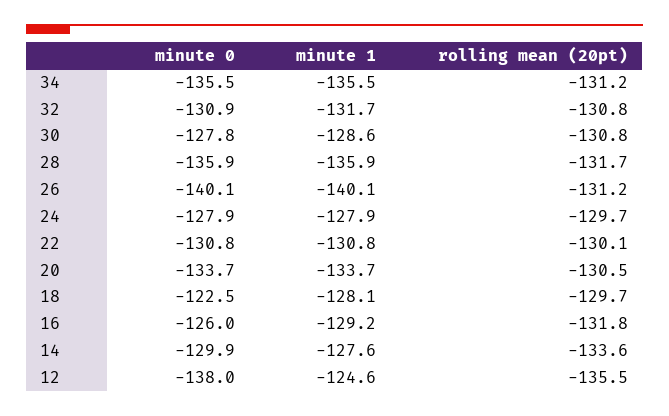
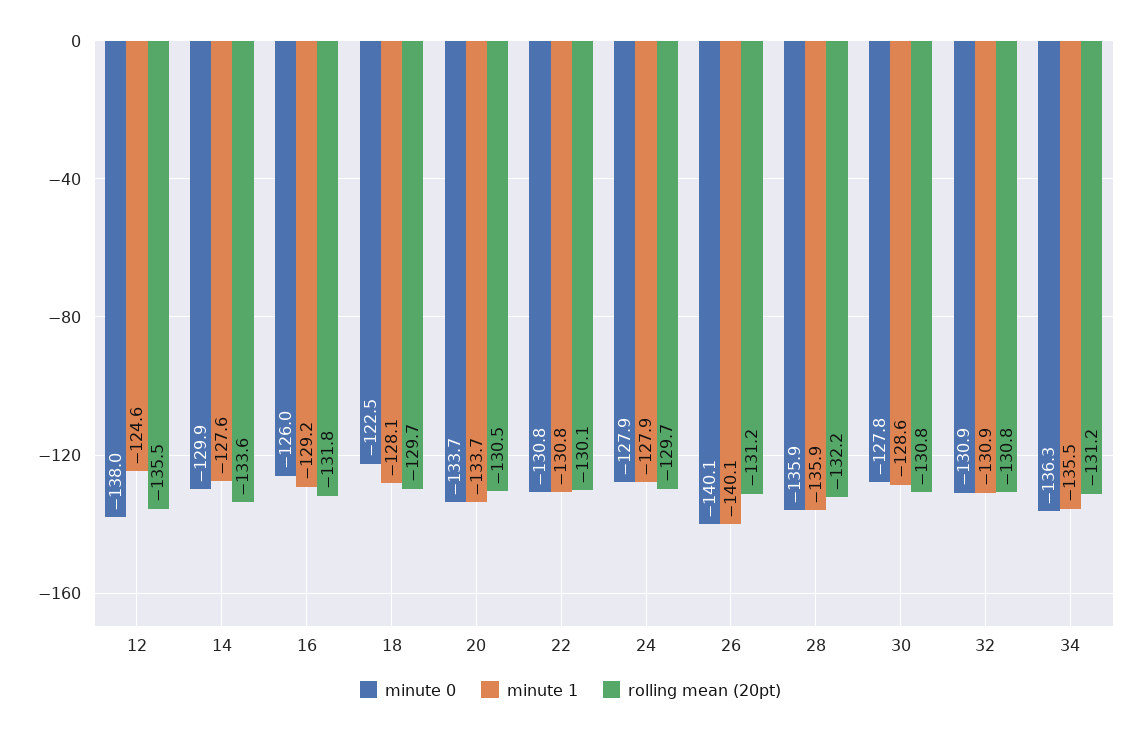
  {
    "minute 0": {
-     "34": -135.5,
+     "34": -136.3,
      "32": -130.9,
      "30": -127.8,
      "28": -135.9,
      "26": -140.1,
      "24": -127.9,
      "22": -130.8,
      "20": -133.7,
      "18": -122.5,
      "16": -126,
      "14": -129.9,
      "12": -138
    },
    "minute 1": {
      "34": -135.5,
-     "32": -131.7,
+     "32": -130.9,
      "30": -128.6,
      "28": -135.9,
      "26": -140.1,
      "24": -127.9,
      "22": -130.8,
      "20": -133.7,
      "18": -128.1,
      "16": -129.2,
      "14": -127.6,
      "12": -124.6
    },
    "rolling mean (20pt)": {
      "34": -131.2,
      "32": -130.8,
      "30": -130.8,
-     "28": -131.7,
+     "28": -132.2,
      "26": -131.2,
      "24": -129.7,
      "22": -130.1,
      "20": -130.5,
      "18": -129.7,
      "16": -131.8,
      "14": -133.6,
      "12": -135.5
    }
  }

